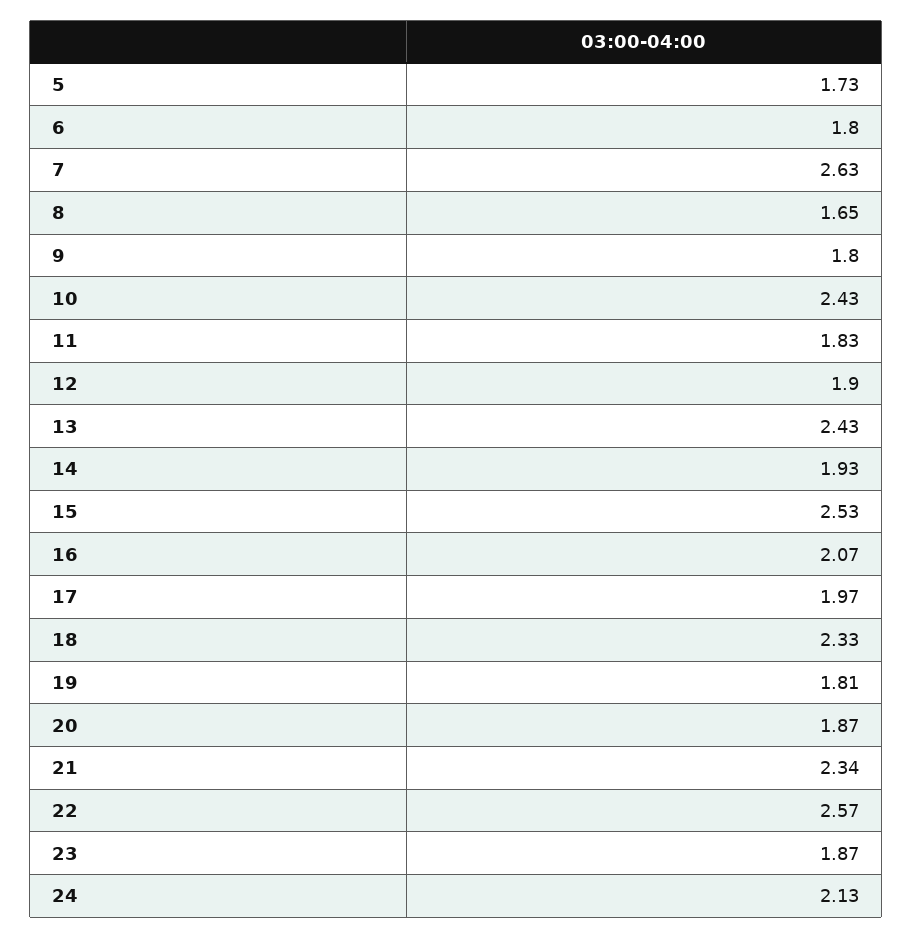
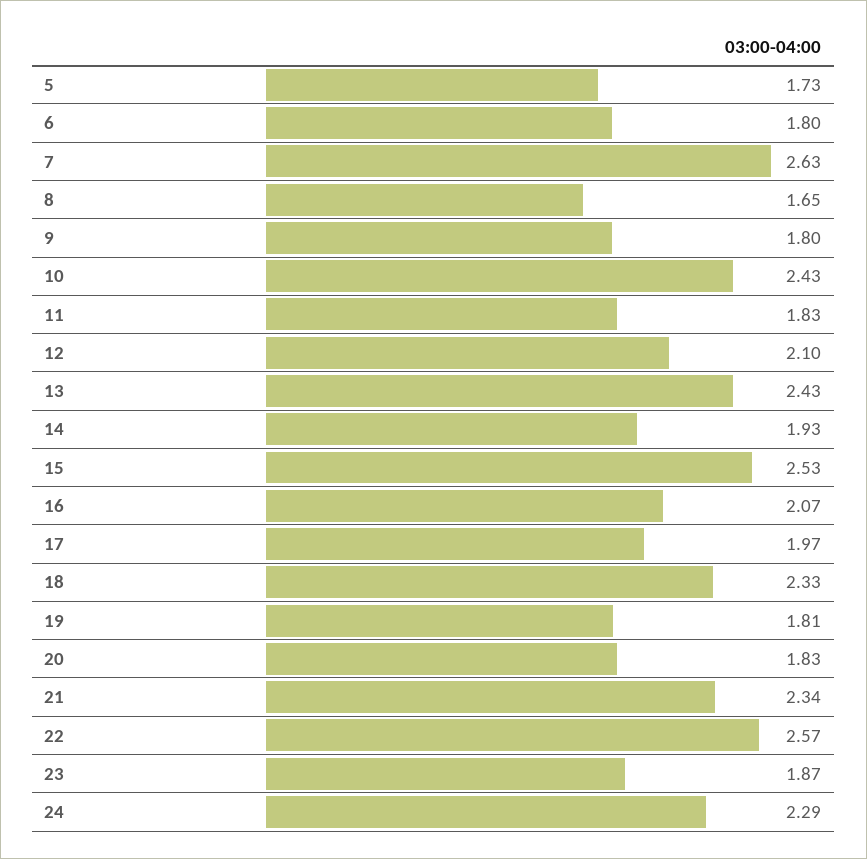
  {
    "5": 1.73,
    "6": 1.8,
    "7": 2.63,
    "8": 1.65,
    "9": 1.8,
    "10": 2.43,
    "11": 1.83,
-   "12": 1.9,
+   "12": 2.1,
    "13": 2.43,
    "14": 1.93,
    "15": 2.53,
    "16": 2.07,
    "17": 1.97,
    "18": 2.33,
    "19": 1.81,
-   "20": 1.87,
+   "20": 1.83,
    "21": 2.34,
    "22": 2.57,
    "23": 1.87,
-   "24": 2.13
+   "24": 2.29
  }

